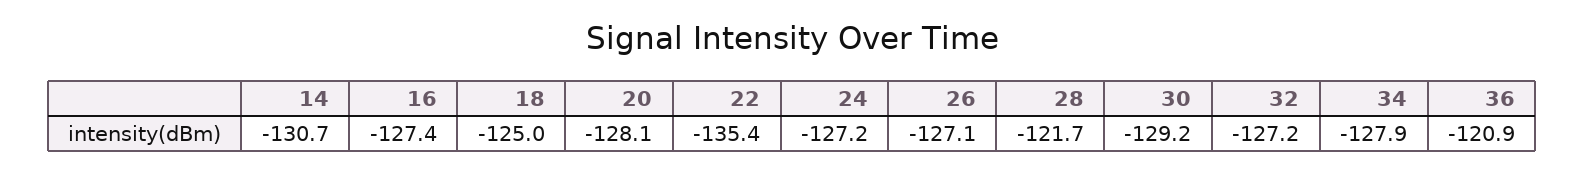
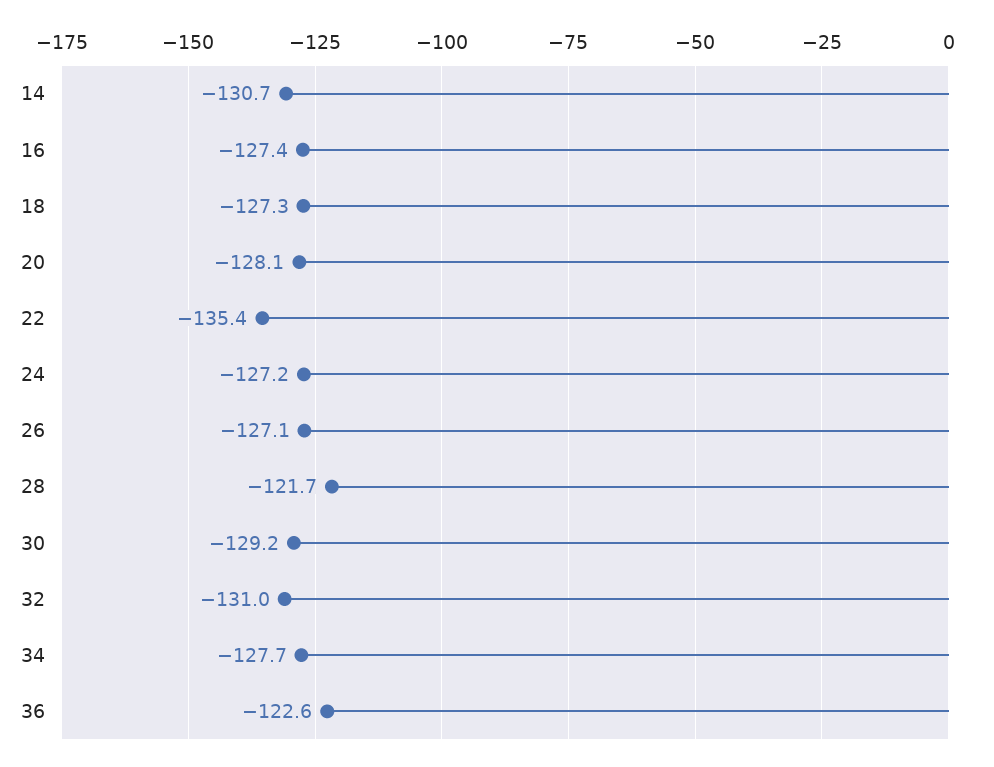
  {
    "14": -130.7,
    "16": -127.4,
-   "18": -125,
+   "18": -127.3,
    "20": -128.1,
    "22": -135.4,
    "24": -127.2,
    "26": -127.1,
    "28": -121.7,
    "30": -129.2,
-   "32": -127.2,
+   "32": -131,
-   "34": -127.9,
+   "34": -127.7,
-   "36": -120.9
+   "36": -122.6
  }

